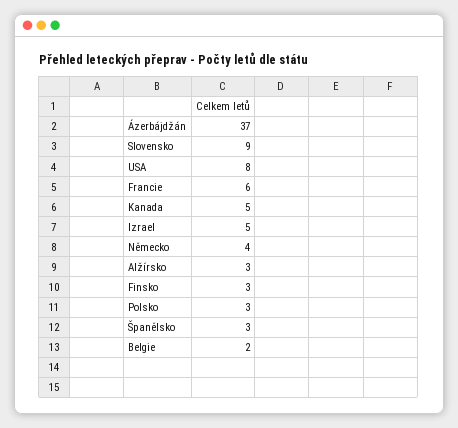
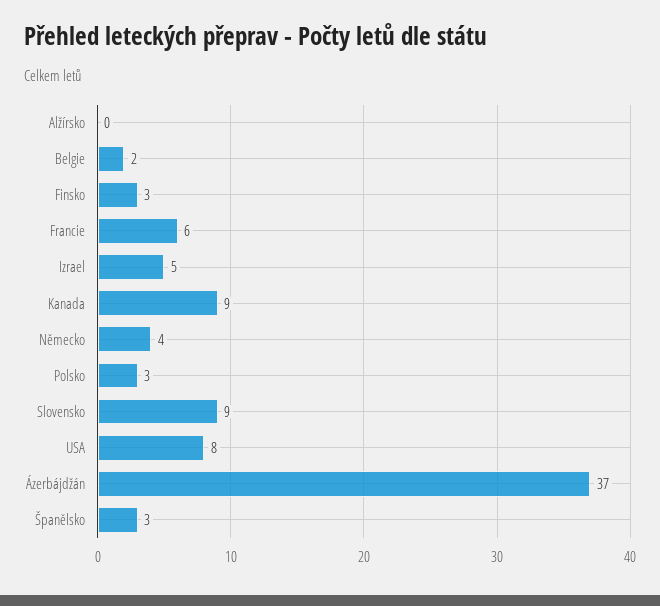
  {
    "Ázerbájdžán": 37,
    "Slovensko": 9,
    "USA": 8,
    "Francie": 6,
-   "Kanada": 5,
+   "Kanada": 9,
    "Izrael": 5,
    "Německo": 4,
-   "Alžírsko": 3,
+   "Alžírsko": 0,
    "Finsko": 3,
    "Polsko": 3,
    "Španělsko": 3,
    "Belgie": 2
  }

